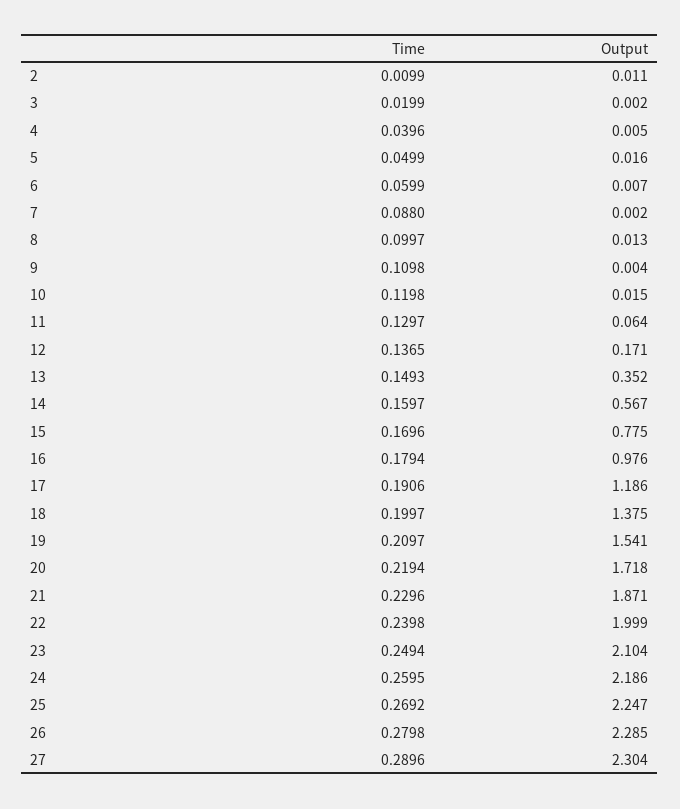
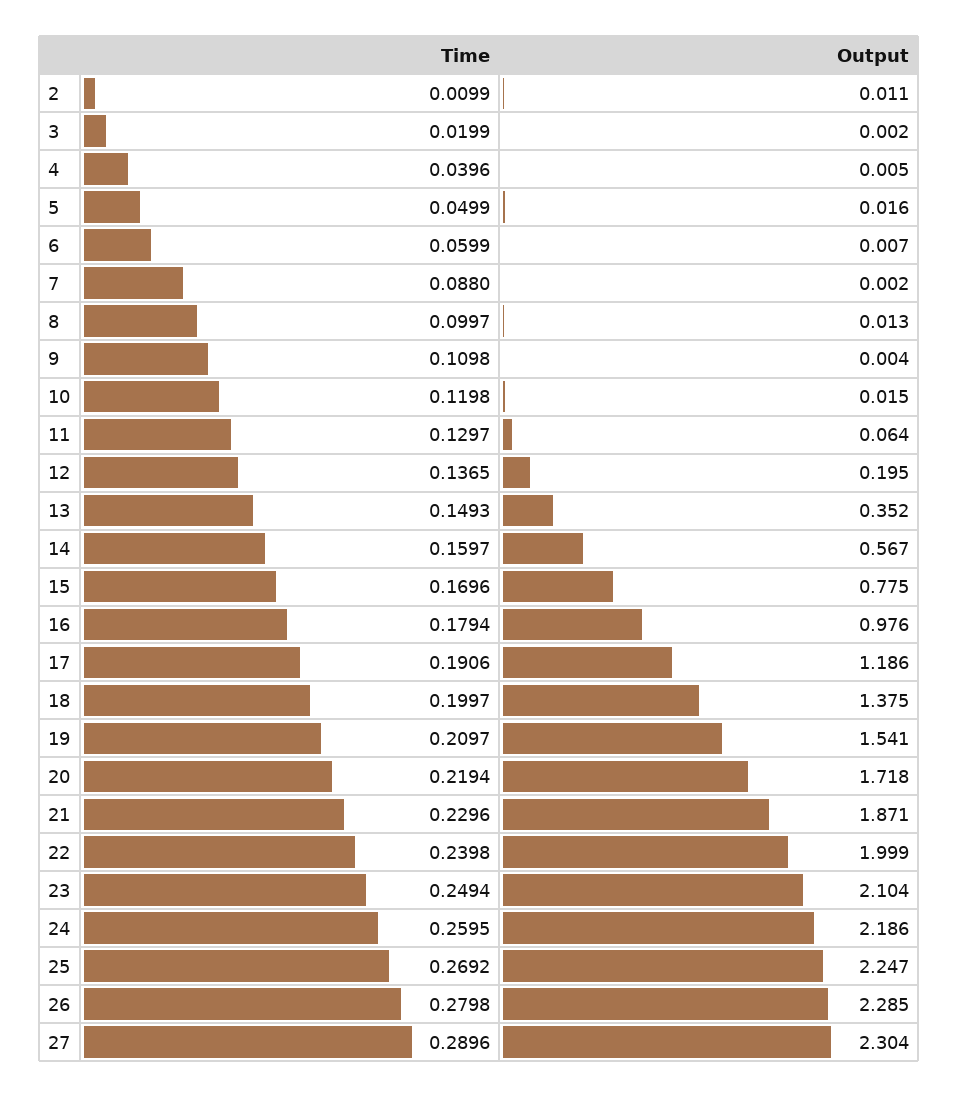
  {
    "Time": {
      "2": 0.0099,
      "3": 0.0199,
      "4": 0.0396,
      "5": 0.0499,
      "6": 0.0599,
      "7": 0.088,
      "8": 0.0997,
      "9": 0.1098,
      "10": 0.1198,
      "11": 0.1297,
      "12": 0.1365,
      "13": 0.1493,
      "14": 0.1597,
      "15": 0.1696,
      "16": 0.1794,
      "17": 0.1906,
      "18": 0.1997,
      "19": 0.2097,
      "20": 0.2194,
      "21": 0.2296,
      "22": 0.2398,
      "23": 0.2494,
      "24": 0.2595,
      "25": 0.2692,
      "26": 0.2798,
      "27": 0.2896
    },
    "Output": {
      "2": 0.011,
      "3": 0.002,
      "4": 0.005,
      "5": 0.016,
      "6": 0.007,
      "7": 0.002,
      "8": 0.013,
      "9": 0.004,
      "10": 0.015,
      "11": 0.064,
-     "12": 0.171,
+     "12": 0.195,
      "13": 0.352,
      "14": 0.567,
      "15": 0.775,
      "16": 0.976,
      "17": 1.186,
      "18": 1.375,
      "19": 1.541,
      "20": 1.718,
      "21": 1.871,
      "22": 1.999,
      "23": 2.104,
      "24": 2.186,
      "25": 2.247,
      "26": 2.285,
      "27": 2.304
    }
  }

